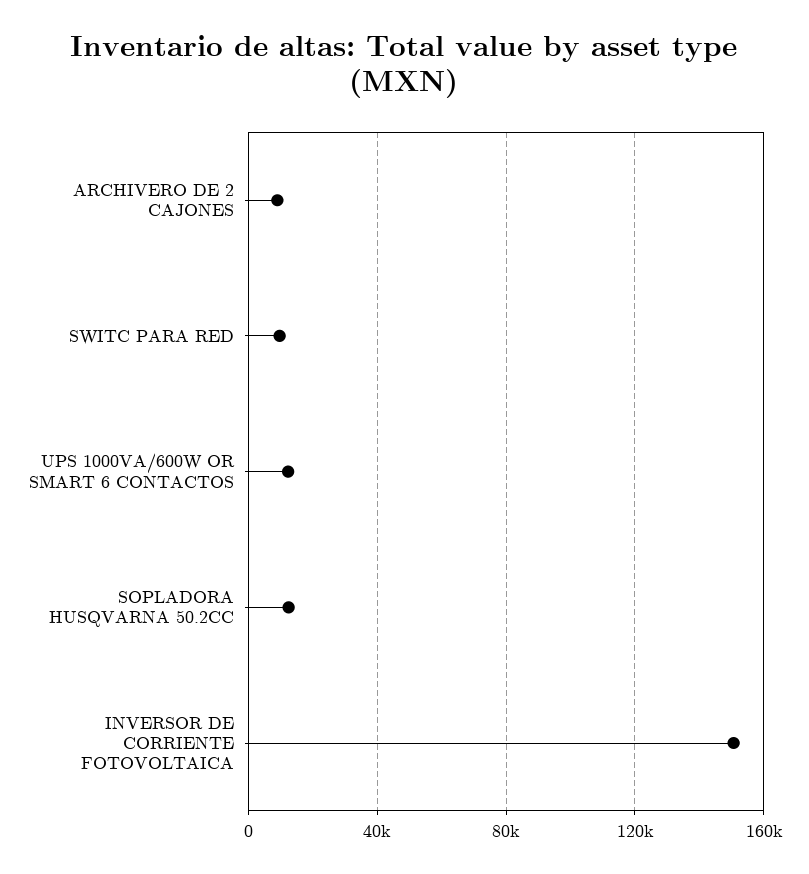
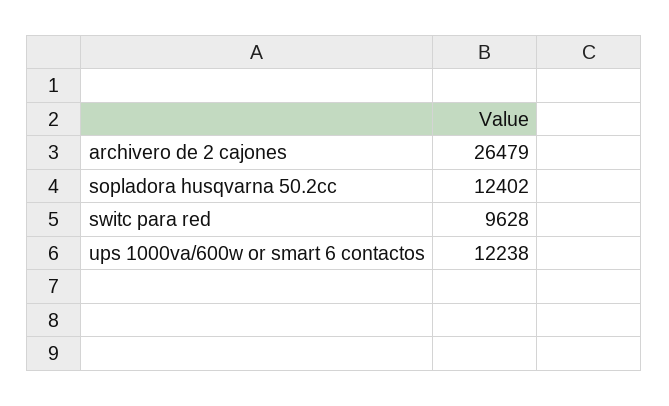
  {
-   "ARCHIVERO DE 2 CAJONES": 10000,
+   "ARCHIVERO DE 2 CAJONES": 26479,
    "SWITC PARA RED": 9628,
    "UPS 1000VA/600W OR SMART 6 CONTACTOS": 12238,
-   "SOPLADORA HUSQVARNA 50.2CC": 12402,
+   "SOPLADORA HUSQVARNA 50.2CC": 12402
-   "INVERSOR DE CORRIENTE FOTOVOLTAICA": 150000
  }

